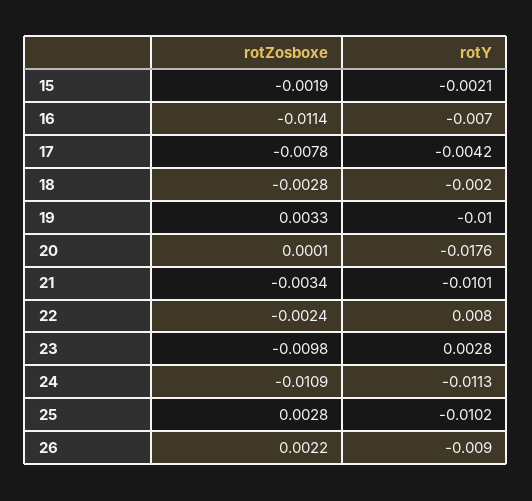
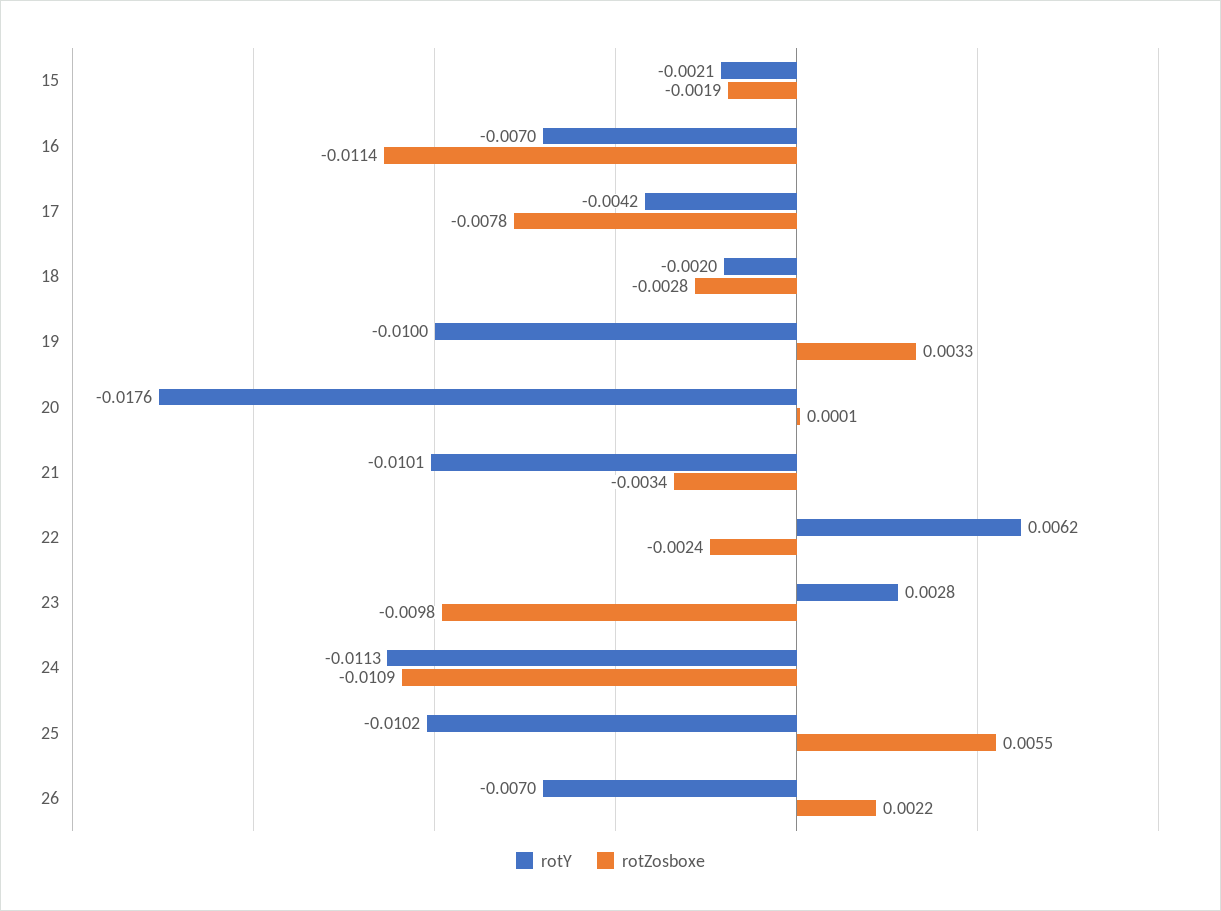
  {
    "rotZosboxe": {
      "15": -0.0019,
      "16": -0.0114,
      "17": -0.0078,
      "18": -0.0028,
      "19": 0.0033,
      "20": 0.0001,
      "21": -0.0034,
      "22": -0.0024,
      "23": -0.0098,
      "24": -0.0109,
-     "25": 0.0028,
+     "25": 0.0055,
      "26": 0.0022
    },
    "rotY": {
      "15": -0.0021,
      "16": -0.007,
      "17": -0.0042,
      "18": -0.002,
      "19": -0.01,
      "20": -0.0176,
      "21": -0.0101,
-     "22": 0.008,
+     "22": 0.0062,
      "23": 0.0028,
      "24": -0.0113,
      "25": -0.0102,
-     "26": -0.009
+     "26": -0.007
    }
  }

